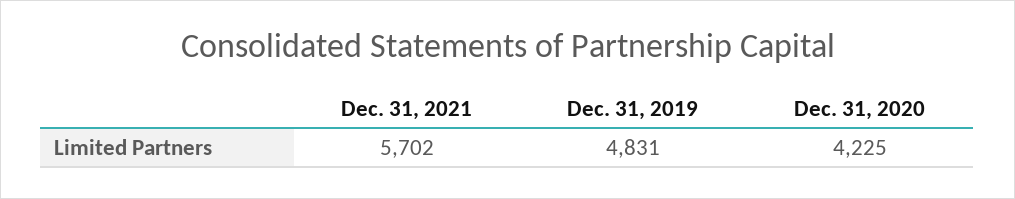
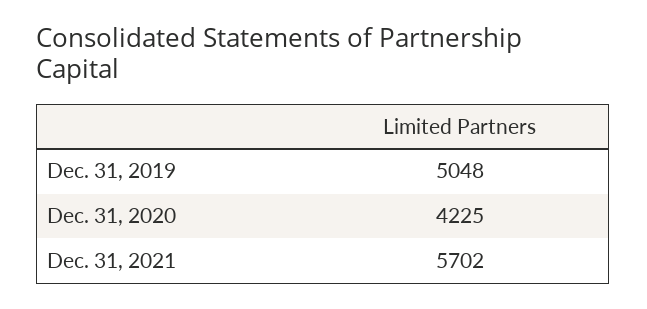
  {
    "Dec. 31, 2021": 5702,
-   "Dec. 31, 2019": 4831,
+   "Dec. 31, 2019": 5048,
    "Dec. 31, 2020": 4225
  }

